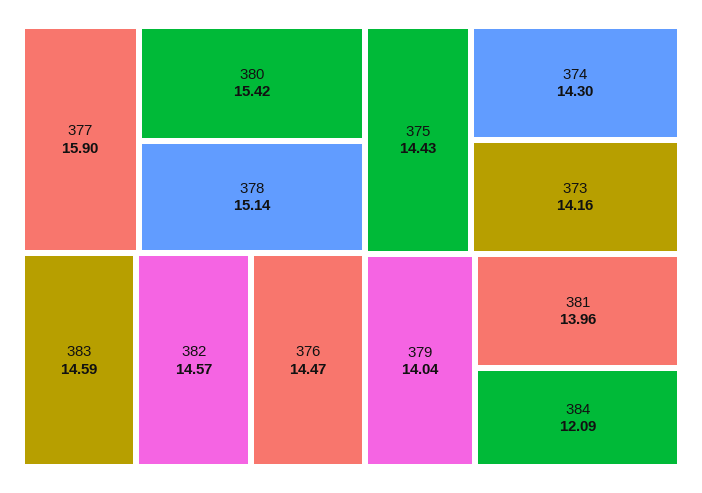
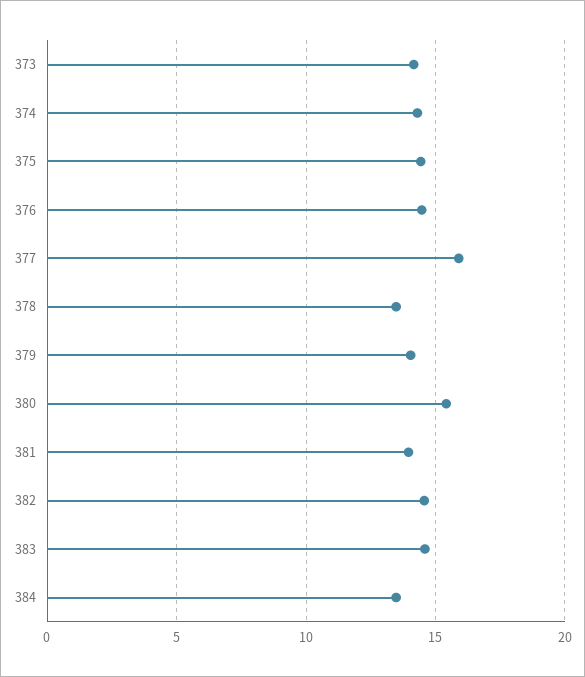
  {
    "377": 15.9,
    "380": 15.42,
-   "378": 15.14,
+   "378": 13.5,
    "383": 14.59,
    "382": 14.57,
    "376": 14.47,
    "375": 14.43,
    "374": 14.3,
    "373": 14.16,
    "379": 14.04,
    "381": 13.96,
-   "384": 12.09
+   "384": 13.5
  }

